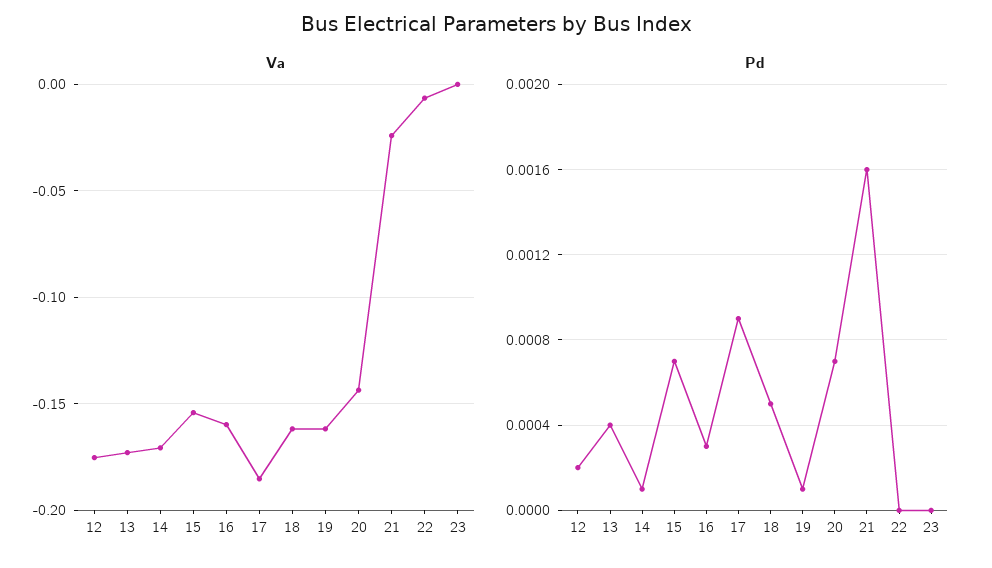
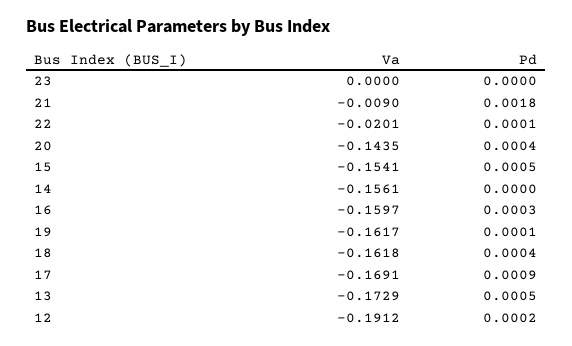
  {
    "Va": {
-     "12": -0.175,
+     "12": -0.1912,
      "13": -0.1729,
-     "14": -0.17,
+     "14": -0.1561,
      "15": -0.1541,
      "16": -0.1597,
-     "17": -0.185,
+     "17": -0.1691,
      "18": -0.1618,
      "19": -0.1617,
      "20": -0.1435,
-     "21": -0.025,
+     "21": -0.009,
-     "22": -0.005,
+     "22": -0.0201,
      "23": 0
    },
    "Pd": {
      "12": 0.0002,
-     "13": 0.0004,
+     "13": 0.0005,
-     "14": 0.0001,
+     "14": 0,
-     "15": 0.0007,
+     "15": 0.0005,
      "16": 0.0003,
      "17": 0.0009,
-     "18": 0.0005,
+     "18": 0.0004,
      "19": 0.0001,
-     "20": 0.0007,
+     "20": 0.0004,
-     "21": 0.0016,
+     "21": 0.0018,
-     "22": 0,
+     "22": 0.0001,
      "23": 0
    }
  }

